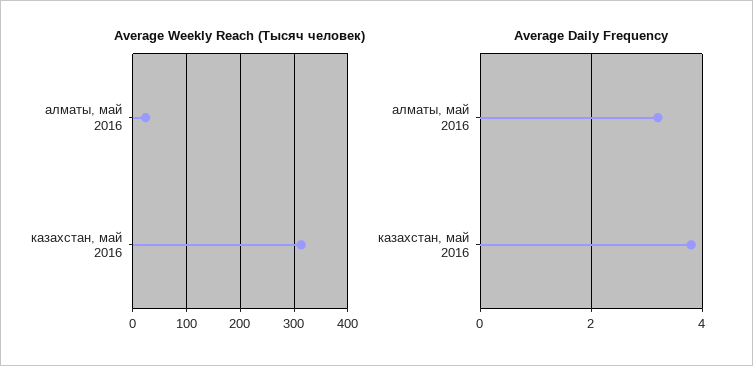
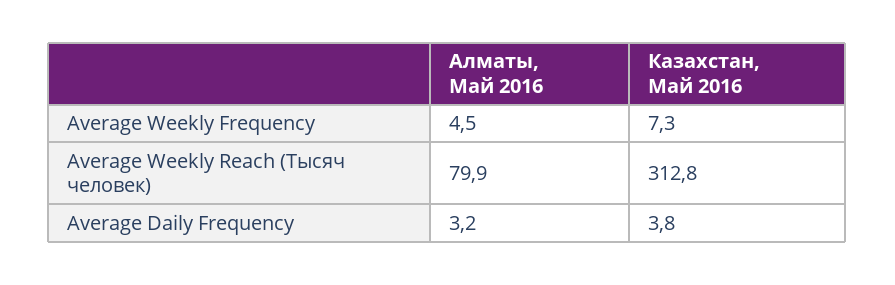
  {
    "Average Weekly Reach (Тысяч человек)": {
-     "алматы, май 2016": 20,
+     "алматы, май 2016": 79.9,
      "казахстан, май 2016": 312.8
    },
    "Average Daily Frequency": {
      "алматы, май 2016": 3.2,
      "казахстан, май 2016": 3.8
-   }
+   },
+   "Average Weekly Frequency": {
+     "алматы, май 2016": 4.5,
+     "казахстан, май 2016": 7.3
+   }
  }

